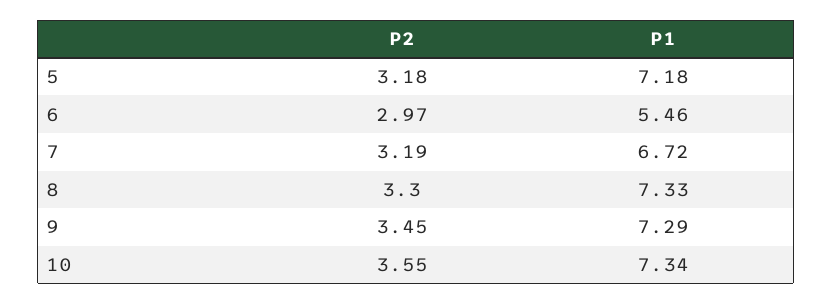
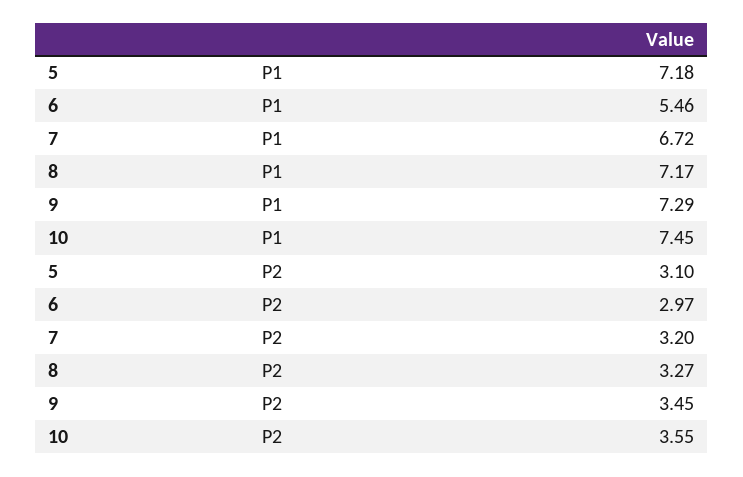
  {
    "P2": {
-     "5": 3.18,
+     "5": 3.1,
      "6": 2.97,
-     "7": 3.19,
+     "7": 3.2,
-     "8": 3.3,
+     "8": 3.27,
      "9": 3.45,
      "10": 3.55
    },
    "P1": {
      "5": 7.18,
      "6": 5.46,
      "7": 6.72,
-     "8": 7.33,
+     "8": 7.17,
      "9": 7.29,
-     "10": 7.34
+     "10": 7.45
    }
  }

